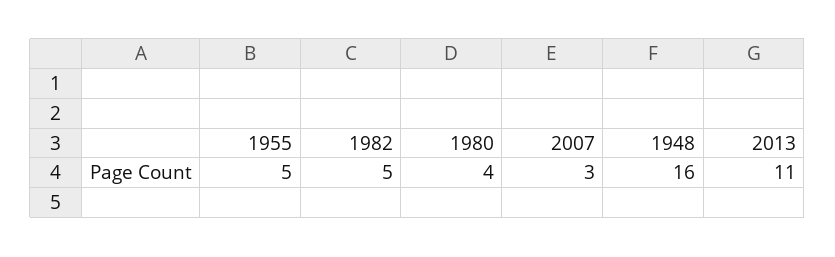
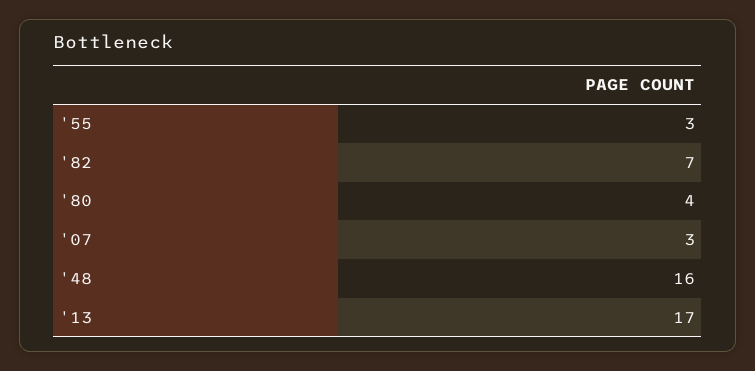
  {
-   "1955": 5,
+   "1955": 3,
-   "1982": 5,
+   "1982": 7,
    "1980": 4,
    "2007": 3,
    "1948": 16,
-   "2013": 11
+   "2013": 17
  }

